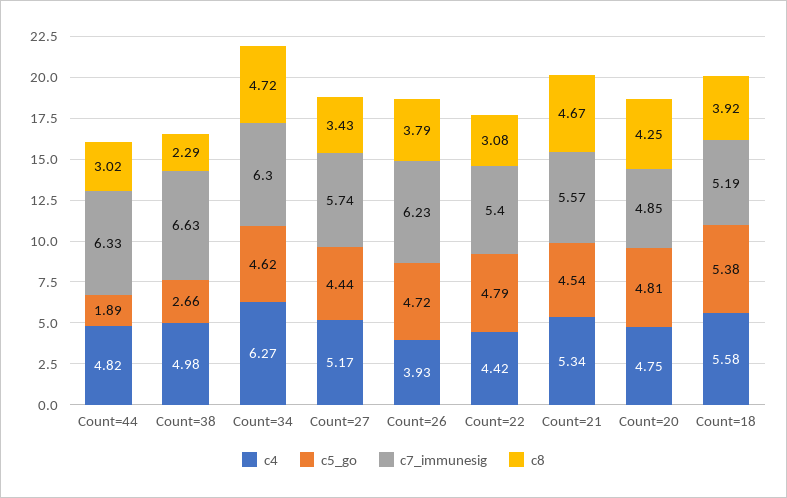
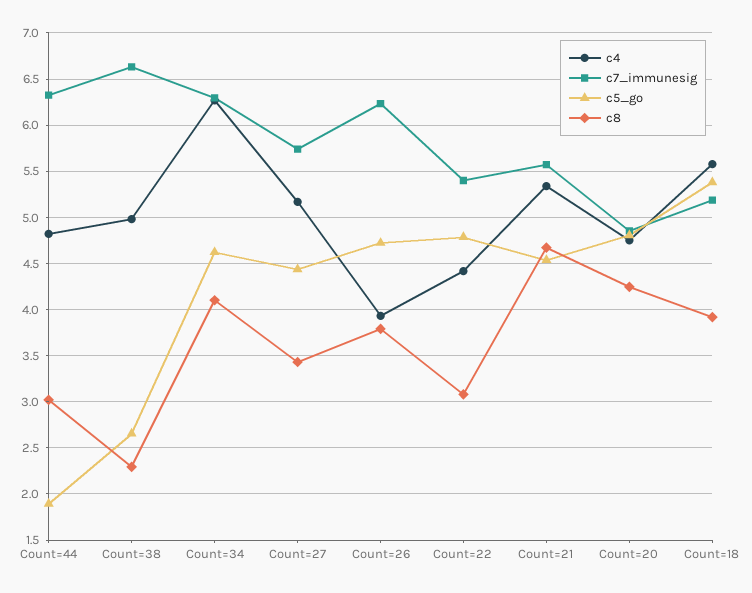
  {
    "c4": {
      "Count=44": 4.82,
      "Count=38": 4.98,
      "Count=34": 6.27,
      "Count=27": 5.17,
      "Count=26": 3.93,
      "Count=22": 4.42,
      "Count=21": 5.34,
      "Count=20": 4.75,
      "Count=18": 5.58
    },
    "c5_go": {
      "Count=44": 1.89,
      "Count=38": 2.66,
      "Count=34": 4.62,
      "Count=27": 4.44,
      "Count=26": 4.72,
      "Count=22": 4.79,
      "Count=21": 4.54,
      "Count=20": 4.81,
      "Count=18": 5.38
    },
    "c7_immunesig": {
      "Count=44": 6.33,
      "Count=38": 6.63,
      "Count=34": 6.3,
      "Count=27": 5.74,
      "Count=26": 6.23,
      "Count=22": 5.4,
      "Count=21": 5.57,
      "Count=20": 4.85,
      "Count=18": 5.19
    },
    "c8": {
      "Count=44": 3.02,
      "Count=38": 2.29,
-     "Count=34": 4.72,
+     "Count=34": 4.1,
      "Count=27": 3.43,
      "Count=26": 3.79,
      "Count=22": 3.08,
      "Count=21": 4.67,
      "Count=20": 4.25,
      "Count=18": 3.92
    }
  }

